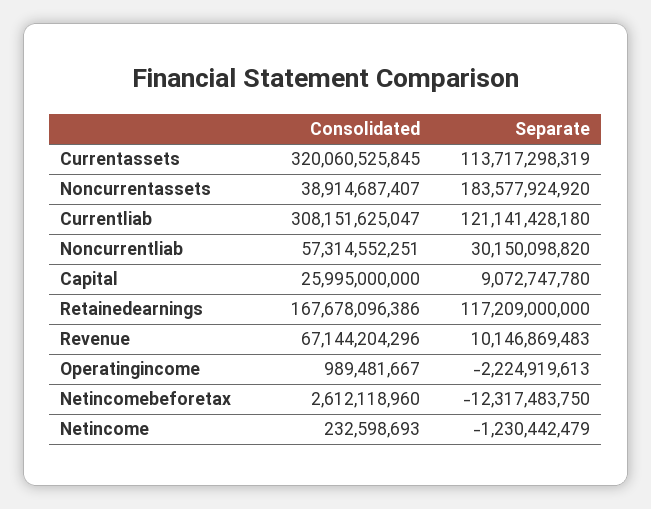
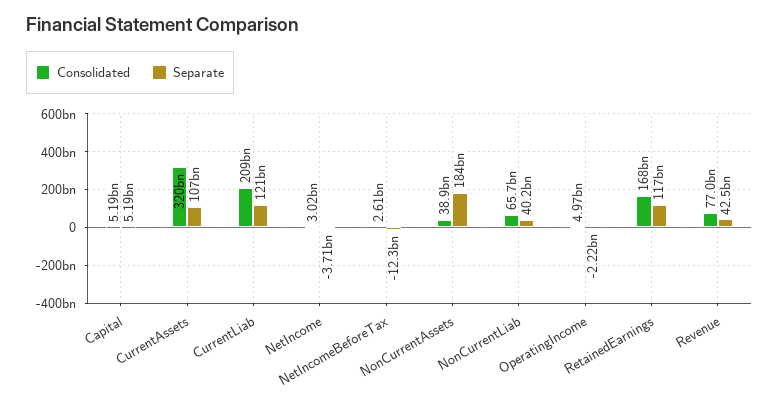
  {
    "Consolidated": {
      "Currentassets": 320060525845,
      "Noncurrentassets": 38914687407,
-     "Currentliab": 308151625047,
+     "Currentliab": 209000000000,
-     "Noncurrentliab": 57314552251,
+     "Noncurrentliab": 65700000000,
-     "Capital": 25995000000,
+     "Capital": 5190000000,
      "Retainedearnings": 167678096386,
-     "Revenue": 67144204296,
+     "Revenue": 77000000000,
-     "Operatingincome": 989481667,
+     "Operatingincome": 4970000000,
      "Netincomebeforetax": 2612118960,
-     "Netincome": 232598693
+     "Netincome": 3020000000
    },
    "Separate": {
-     "Currentassets": 113717298319,
+     "Currentassets": 107000000000,
      "Noncurrentassets": 183577924920,
      "Currentliab": 121141428180,
-     "Noncurrentliab": 30150098820,
+     "Noncurrentliab": 40200000000,
-     "Capital": 9072747780,
+     "Capital": 5190000000,
      "Retainedearnings": 117209000000,
-     "Revenue": 10146869483,
+     "Revenue": 42500000000,
      "Operatingincome": -2224919613,
      "Netincomebeforetax": -12317483750,
-     "Netincome": -1230442479
+     "Netincome": -3710000000
    }
  }

